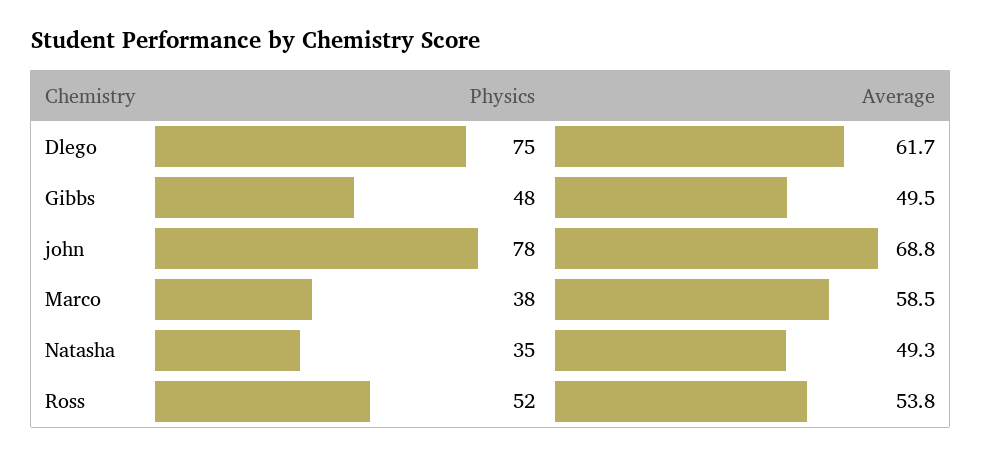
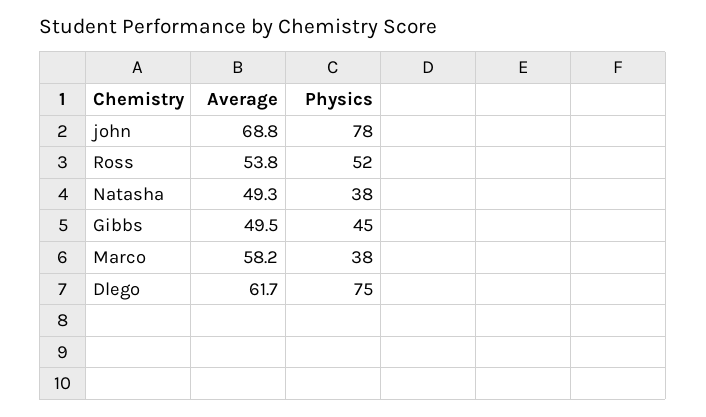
  {
    "Physics": {
      "Dlego": 75,
-     "Gibbs": 48,
+     "Gibbs": 45,
      "john": 78,
      "Marco": 38,
-     "Natasha": 35,
+     "Natasha": 38,
      "Ross": 52
    },
    "Average": {
      "Dlego": 61.7,
      "Gibbs": 49.5,
      "john": 68.8,
-     "Marco": 58.5,
+     "Marco": 58.2,
      "Natasha": 49.3,
      "Ross": 53.8
    }
  }

